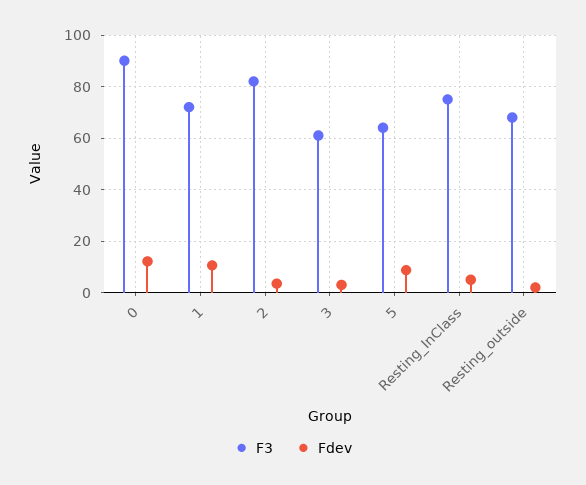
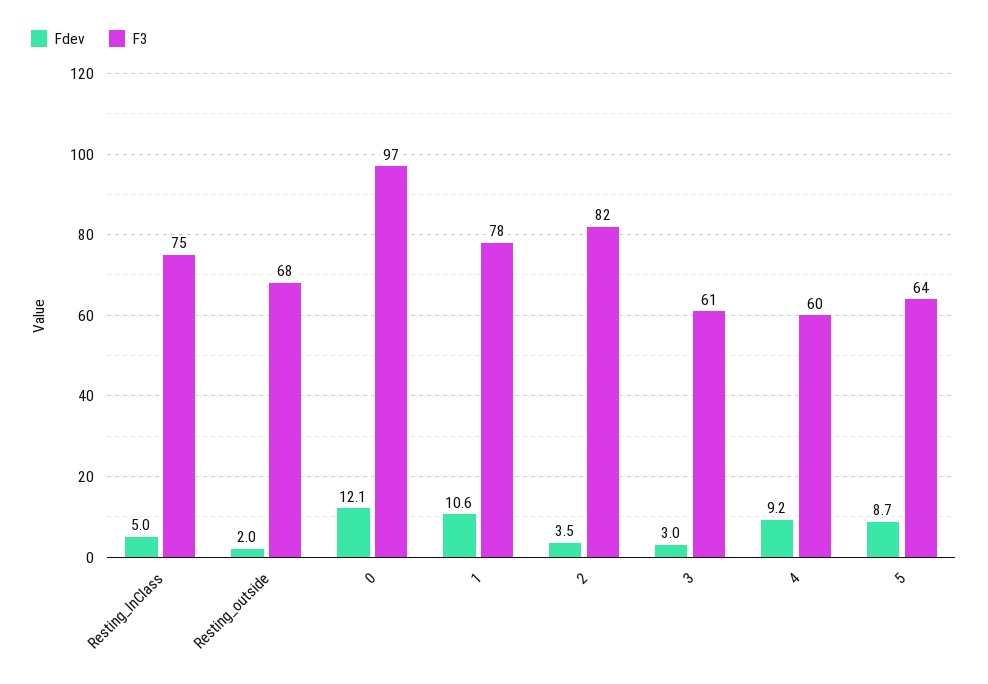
  {
    "F3": {
-     "0": 90,
+     "0": 97,
-     "1": 72.5,
+     "1": 78,
      "2": 82,
      "3": 61,
      "5": 64,
      "Resting_InClass": 75,
-     "Resting_outside": 68
+     "Resting_outside": 68,
+     "4": 60
    },
    "Fdev": {
      "0": 12.1,
      "1": 10.6,
      "2": 3.5,
      "3": 3,
      "5": 8.7,
      "Resting_InClass": 5,
-     "Resting_outside": 2
+     "Resting_outside": 2,
+     "4": 9.2
    }
  }

